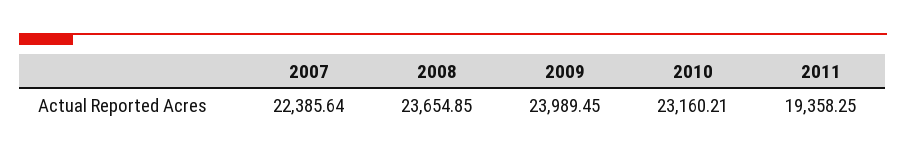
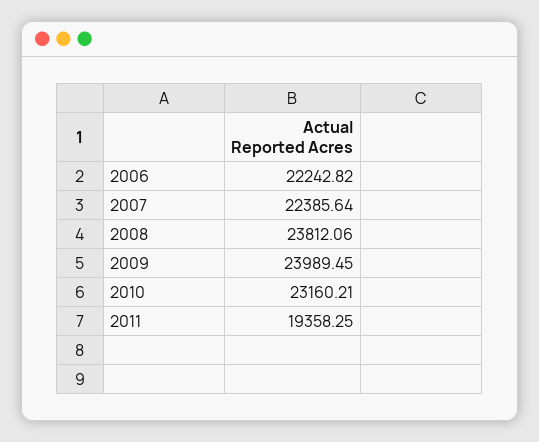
  {
    "2007": 22385.64,
-   "2008": 23654.85,
+   "2008": 23812.06,
    "2009": 23989.45,
    "2010": 23160.21,
-   "2011": 19358.25
+   "2011": 19358.25,
+   "2006": 22242.82
  }

